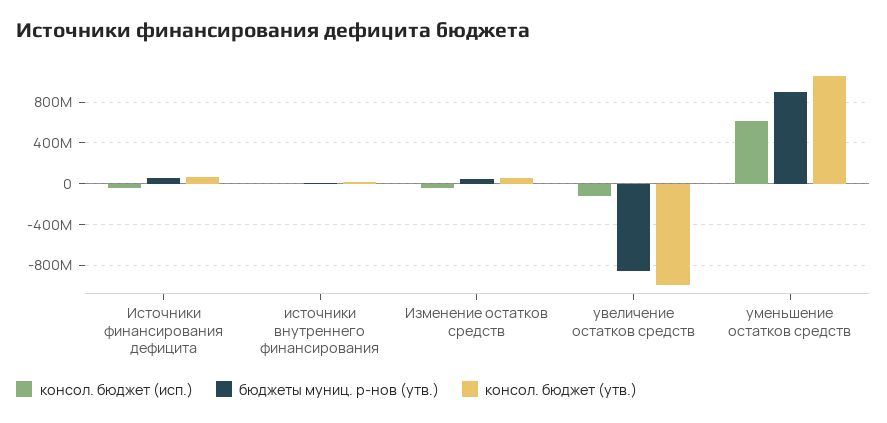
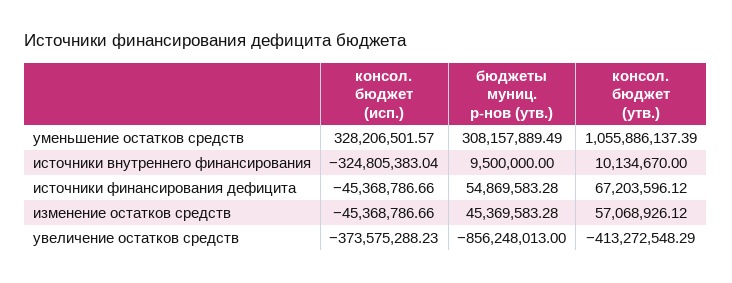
  {
    "консол. бюджет (исп.)": {
      "Источники финансирования дефицита": -45368786.66,
-     "источники внутреннего финансирования": 0,
+     "источники внутреннего финансирования": -324805383.04,
      "Изменение остатков средств": -45368786.66,
-     "увеличение остатков средств": -100000000,
+     "увеличение остатков средств": -373575288.23,
-     "уменьшение остатков средств": 600000000
+     "уменьшение остатков средств": 328206501.57
    },
    "бюджеты муниц. р-нов (утв.)": {
      "Источники финансирования дефицита": 54869583.28,
      "источники внутреннего финансирования": 9500000,
      "Изменение остатков средств": 45369583.28,
      "увеличение остатков средств": -856248013,
-     "уменьшение остатков средств": 900000000
+     "уменьшение остатков средств": 308157889.49
    },
    "консол. бюджет (утв.)": {
      "Источники финансирования дефицита": 67203596.12,
      "источники внутреннего финансирования": 10134670,
      "Изменение остатков средств": 57068926.12,
-     "увеличение остатков средств": -1000000000,
+     "увеличение остатков средств": -413272548.29,
      "уменьшение остатков средств": 1055886137.39
    }
  }

